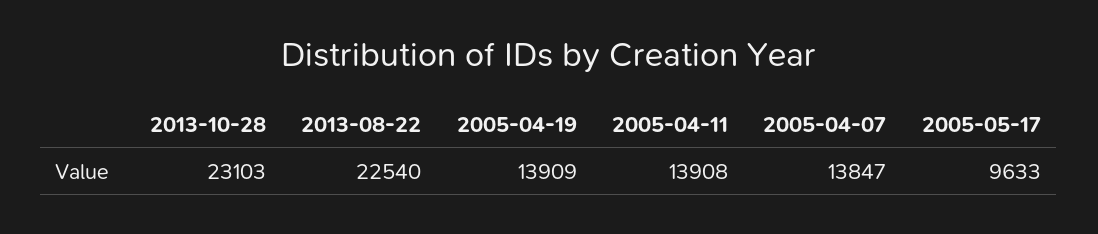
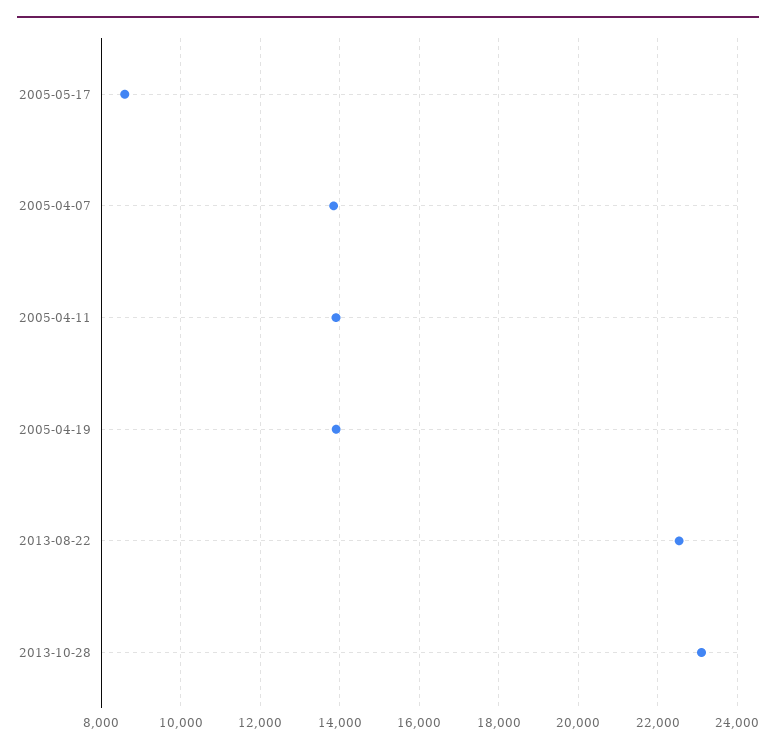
  {
    "2013-10-28": 23103,
    "2013-08-22": 22540,
    "2005-04-19": 13909,
    "2005-04-11": 13908,
    "2005-04-07": 13847,
-   "2005-05-17": 9633
+   "2005-05-17": 8600
  }

